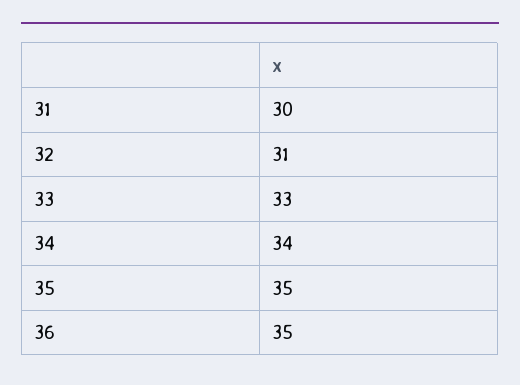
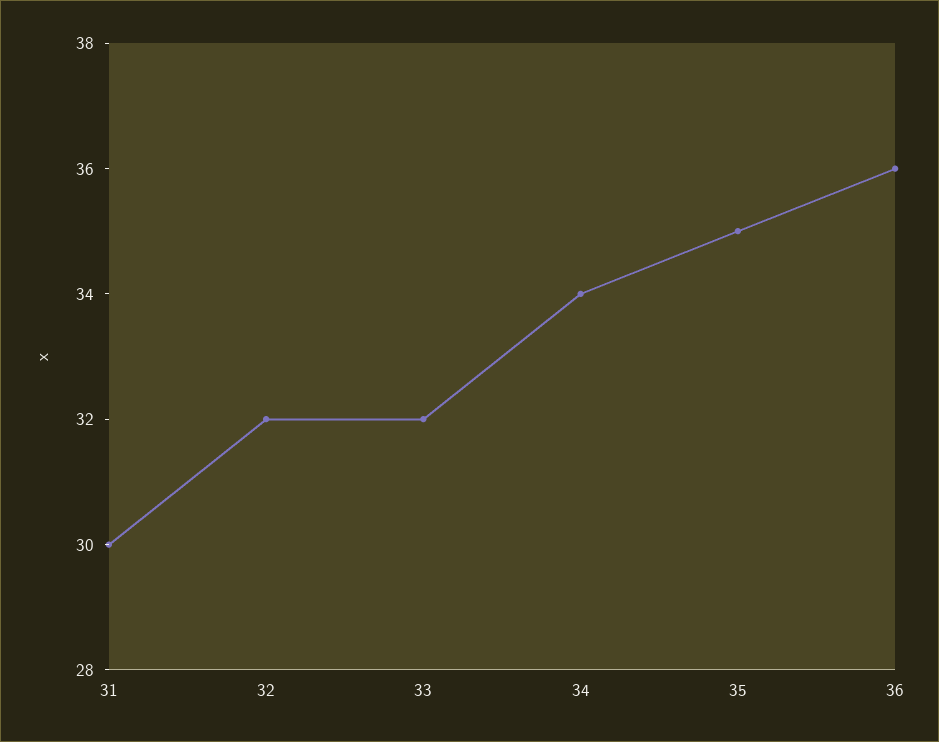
  {
    "31": 30,
-   "32": 31,
+   "32": 32,
-   "33": 33,
+   "33": 32,
    "34": 34,
    "35": 35,
-   "36": 35
+   "36": 36
  }

